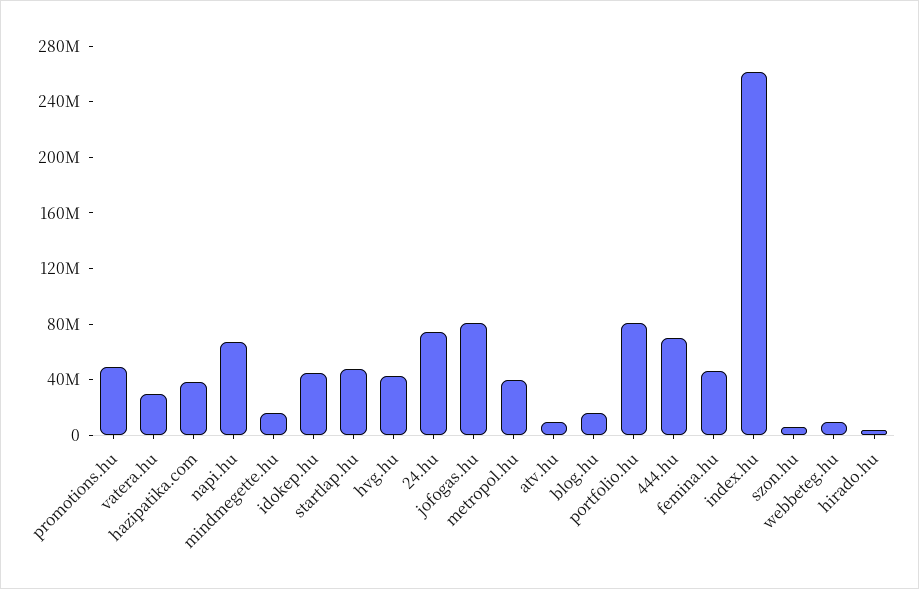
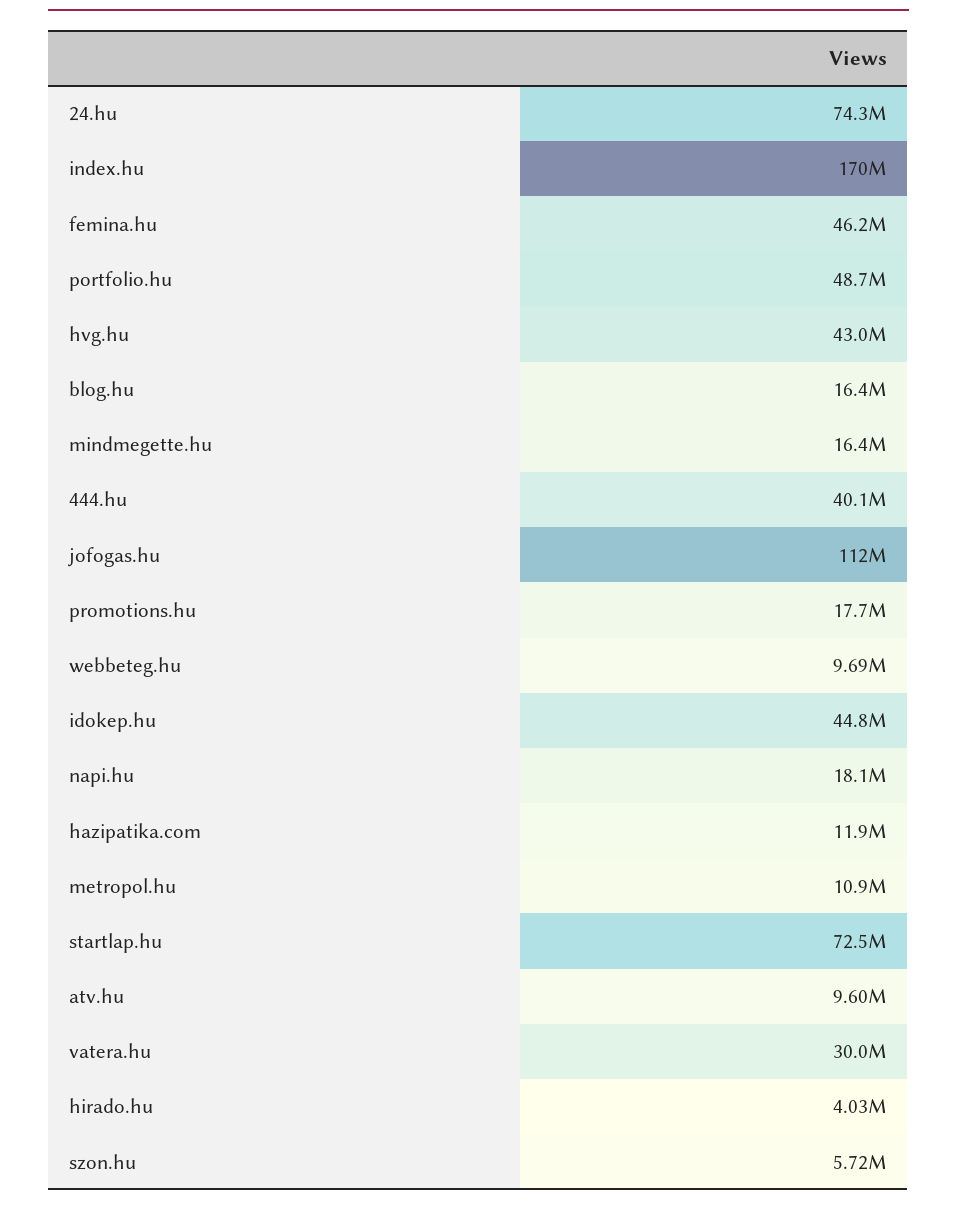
  {
-   "promotions.hu": 50000000,
+   "promotions.hu": 17700000,
    "vatera.hu": 30000000,
-   "hazipatika.com": 40000000,
+   "hazipatika.com": 11900000,
-   "napi.hu": 70000000,
+   "napi.hu": 18100000,
    "mindmegette.hu": 16400000,
    "idokep.hu": 44800000,
-   "startlap.hu": 50000000,
+   "startlap.hu": 72500000,
    "hvg.hu": 43000000,
    "24.hu": 74300000,
-   "jofogas.hu": 80000000,
+   "jofogas.hu": 112000000,
-   "metropol.hu": 40000000,
+   "metropol.hu": 10900000,
    "atv.hu": 9600000,
    "blog.hu": 16400000,
-   "portfolio.hu": 80000000,
+   "portfolio.hu": 48700000,
-   "444.hu": 70000000,
+   "444.hu": 40100000,
    "femina.hu": 46200000,
-   "index.hu": 260000000,
+   "index.hu": 170000000,
    "szon.hu": 5720000,
    "webbeteg.hu": 9690000,
    "hirado.hu": 4030000
  }

